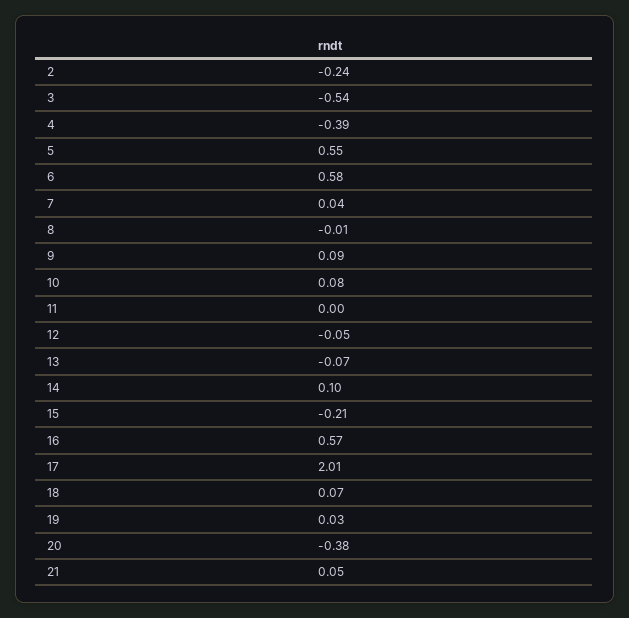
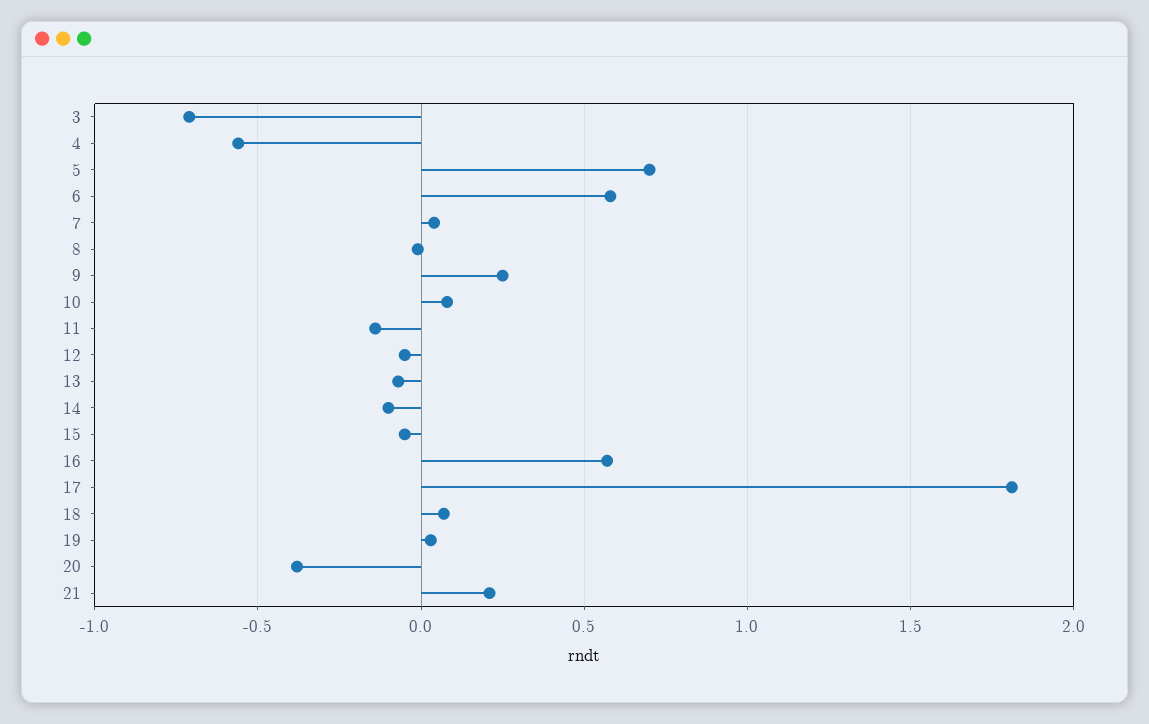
  {
-   "2": -0.24,
-   "3": -0.54,
+   "3": -0.7,
-   "4": -0.39,
+   "4": -0.55,
-   "5": 0.55,
+   "5": 0.7,
    "6": 0.58,
    "7": 0.04,
    "8": -0.01,
-   "9": 0.09,
+   "9": 0.25,
    "10": 0.08,
-   "11": 0,
+   "11": -0.15,
    "12": -0.05,
    "13": -0.07,
-   "14": 0.1,
+   "14": -0.1,
-   "15": -0.21,
+   "15": -0.05,
    "16": 0.57,
-   "17": 2.01,
+   "17": 1.8,
    "18": 0.07,
    "19": 0.03,
    "20": -0.38,
-   "21": 0.05
+   "21": 0.2
  }

